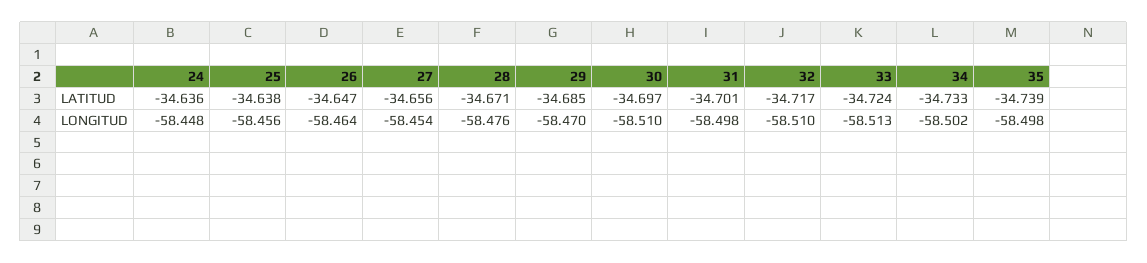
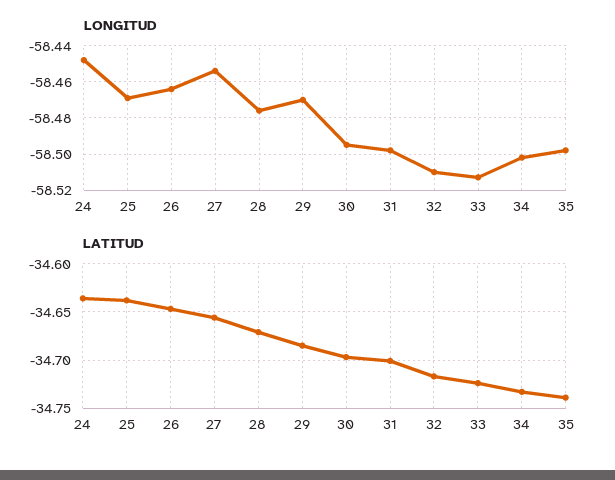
  {
    "LATITUD": {
      "24": -34.636,
      "25": -34.638,
      "26": -34.647,
      "27": -34.656,
      "28": -34.671,
      "29": -34.685,
      "30": -34.697,
      "31": -34.701,
      "32": -34.717,
      "33": -34.724,
      "34": -34.733,
      "35": -34.739
    },
    "LONGITUD": {
      "24": -58.448,
-     "25": -58.456,
+     "25": -58.47,
      "26": -58.464,
      "27": -58.454,
      "28": -58.476,
      "29": -58.47,
-     "30": -58.51,
+     "30": -58.495,
      "31": -58.498,
      "32": -58.51,
      "33": -58.513,
      "34": -58.502,
      "35": -58.498
    }
  }

